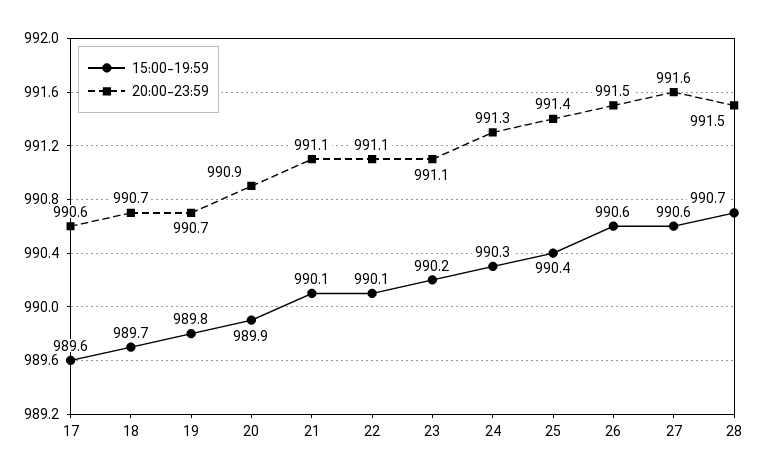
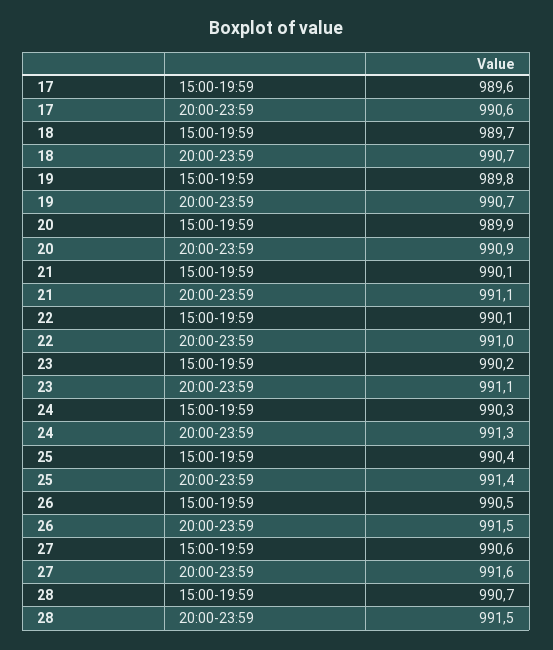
  {
    "15:00-19:59": {
      "17": 989.6,
      "18": 989.7,
      "19": 989.8,
      "20": 989.9,
      "21": 990.1,
      "22": 990.1,
      "23": 990.2,
      "24": 990.3,
      "25": 990.4,
-     "26": 990.6,
+     "26": 990.5,
      "27": 990.6,
      "28": 990.7
    },
    "20:00-23:59": {
      "17": 990.6,
      "18": 990.7,
      "19": 990.7,
      "20": 990.9,
      "21": 991.1,
-     "22": 991.1,
+     "22": 991,
      "23": 991.1,
      "24": 991.3,
      "25": 991.4,
      "26": 991.5,
      "27": 991.6,
      "28": 991.5
    }
  }

